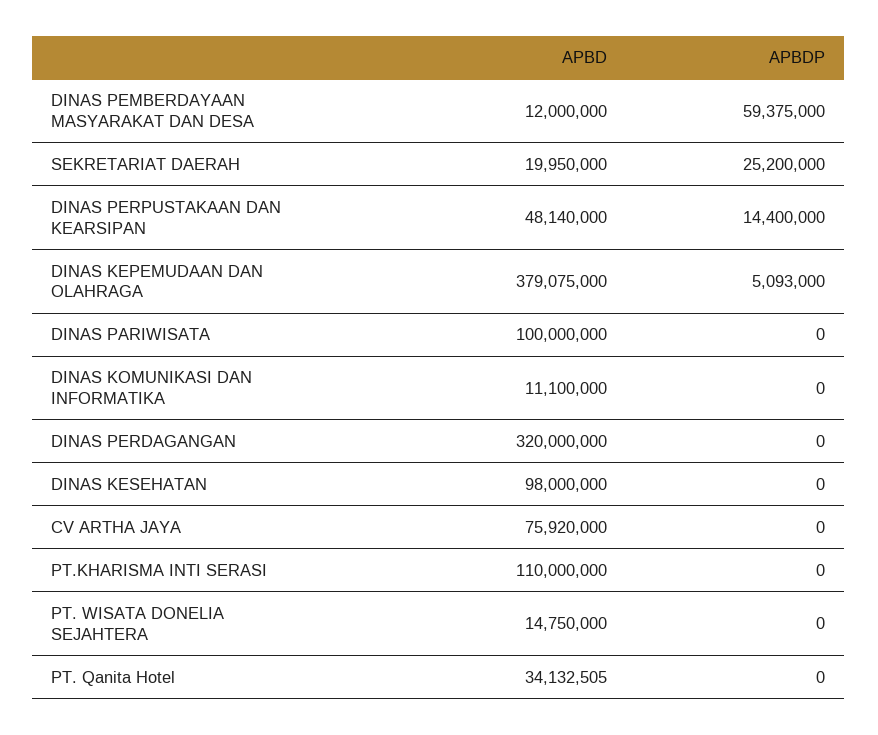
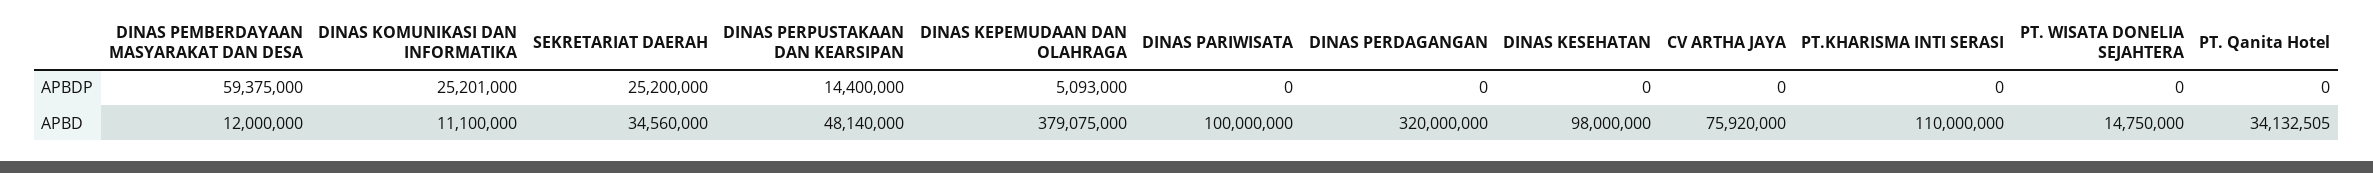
  {
    "APBD": {
      "DINAS PEMBERDAYAAN MASYARAKAT DAN DESA": 12000000,
-     "SEKRETARIAT DAERAH": 19950000,
+     "SEKRETARIAT DAERAH": 34560000,
      "DINAS PERPUSTAKAAN DAN KEARSIPAN": 48140000,
      "DINAS KEPEMUDAAN DAN OLAHRAGA": 379075000,
      "DINAS PARIWISATA": 100000000,
      "DINAS KOMUNIKASI DAN INFORMATIKA": 11100000,
      "DINAS PERDAGANGAN": 320000000,
      "DINAS KESEHATAN": 98000000,
      "CV ARTHA JAYA": 75920000,
      "PT.KHARISMA INTI SERASI": 110000000,
      "PT. WISATA DONELIA SEJAHTERA": 14750000,
      "PT. Qanita Hotel": 34132505
    },
    "APBDP": {
      "DINAS PEMBERDAYAAN MASYARAKAT DAN DESA": 59375000,
      "SEKRETARIAT DAERAH": 25200000,
      "DINAS PERPUSTAKAAN DAN KEARSIPAN": 14400000,
      "DINAS KEPEMUDAAN DAN OLAHRAGA": 5093000,
      "DINAS PARIWISATA": 0,
-     "DINAS KOMUNIKASI DAN INFORMATIKA": 0,
+     "DINAS KOMUNIKASI DAN INFORMATIKA": 25201000,
      "DINAS PERDAGANGAN": 0,
      "DINAS KESEHATAN": 0,
      "CV ARTHA JAYA": 0,
      "PT.KHARISMA INTI SERASI": 0,
      "PT. WISATA DONELIA SEJAHTERA": 0,
      "PT. Qanita Hotel": 0
    }
  }

